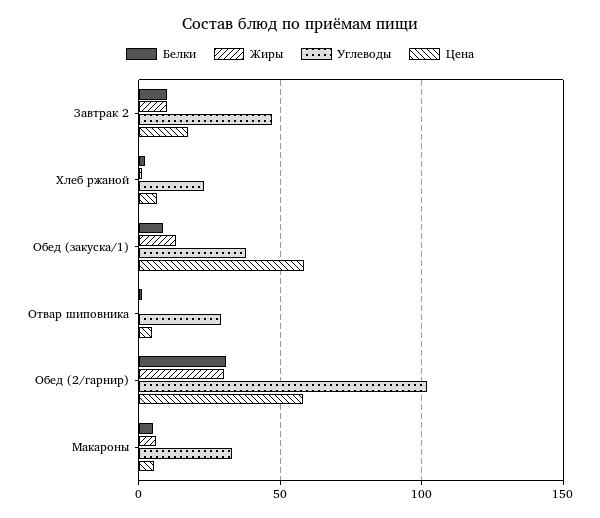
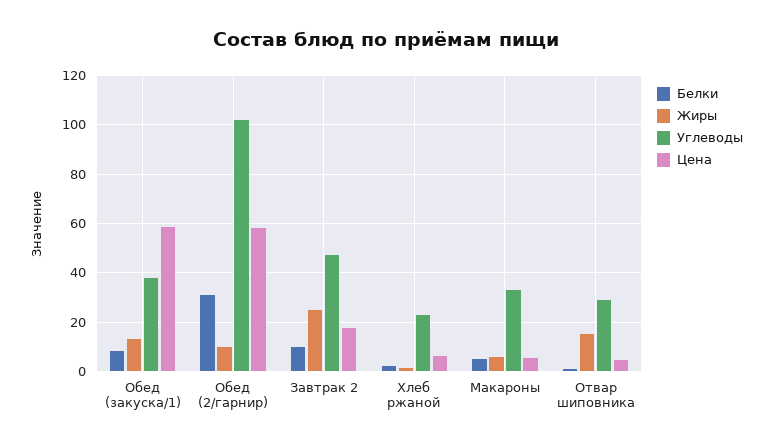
  {
    "Белки": {
      "Завтрак 2": 10,
      "Хлеб ржаной": 2.5,
      "Обед (закуска/1)": 7.5,
      "Отвар шиповника": 0,
      "Обед (2/гарнир)": 30,
      "Макароны": 5
    },
    "Жиры": {
-     "Завтрак 2": 10,
+     "Завтрак 2": 25,
      "Хлеб ржаной": 0,
      "Обед (закуска/1)": 12.5,
-     "Отвар шиповника": 0,
+     "Отвар шиповника": 15,
-     "Обед (2/гарнир)": 30,
+     "Обед (2/гарнир)": 10,
      "Макароны": 5
    },
    "Углеводы": {
      "Завтрак 2": 47.5,
      "Хлеб ржаной": 22.5,
      "Обед (закуска/1)": 37.5,
      "Отвар шиповника": 30,
      "Обед (2/гарнир)": 102.5,
      "Макароны": 32.5
    },
    "Цена": {
      "Завтрак 2": 17.5,
      "Хлеб ржаной": 7.5,
      "Обед (закуска/1)": 57.5,
      "Отвар шиповника": 5,
      "Обед (2/гарнир)": 57.5,
      "Макароны": 5
    }
  }

